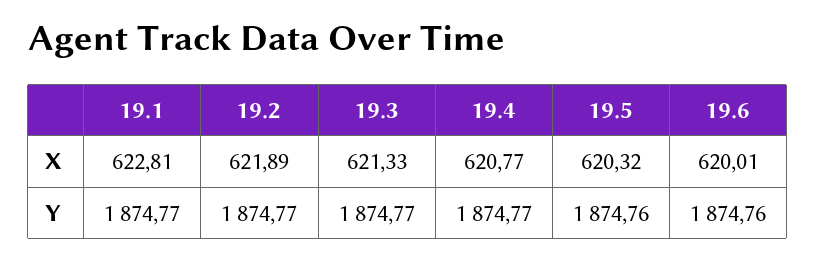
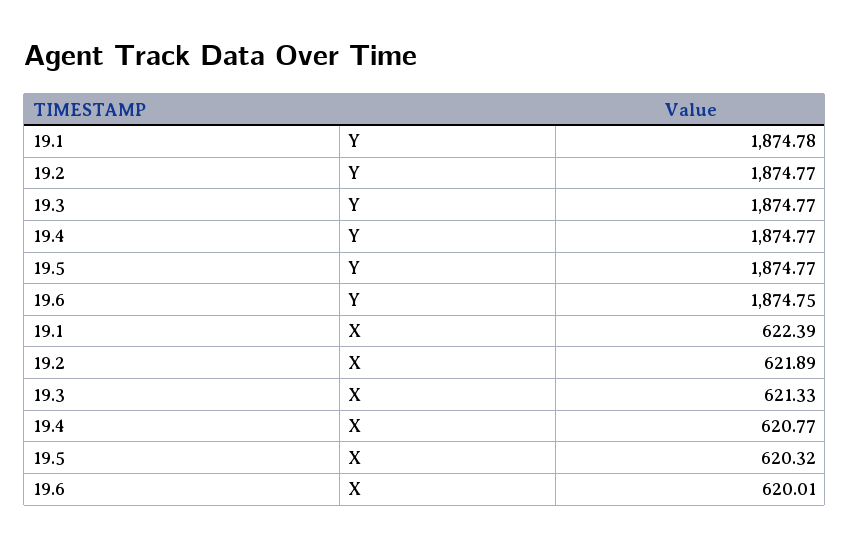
  {
    "19.1": {
-     "X": 622.81,
+     "X": 622.39,
-     "Y": 1874.77
+     "Y": 1874.78
    },
    "19.2": {
      "X": 621.89,
      "Y": 1874.77
    },
    "19.3": {
      "X": 621.33,
      "Y": 1874.77
    },
    "19.4": {
      "X": 620.77,
      "Y": 1874.77
    },
    "19.5": {
      "X": 620.32,
-     "Y": 1874.76
+     "Y": 1874.77
    },
    "19.6": {
      "X": 620.01,
-     "Y": 1874.76
+     "Y": 1874.75
    }
  }

